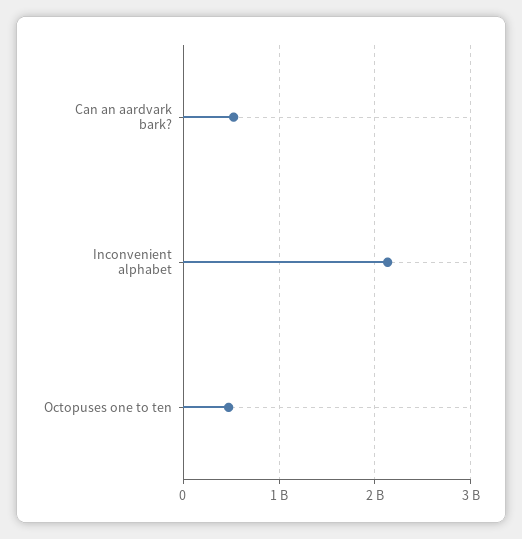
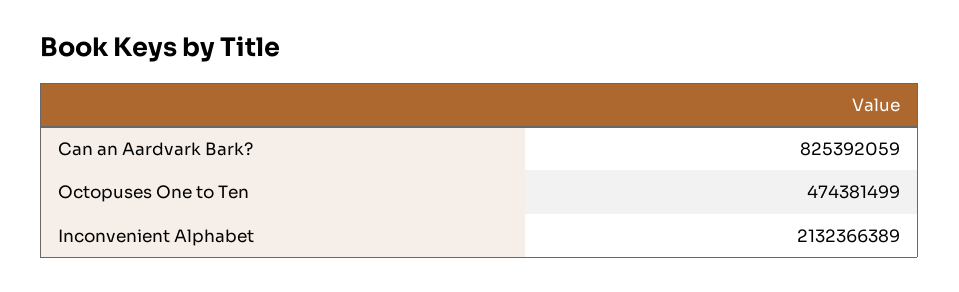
  {
-   "Can an aardvark bark?": 500000000,
+   "Can an aardvark bark?": 825392059,
    "Inconvenient alphabet": 2132366389,
    "Octopuses one to ten": 474381499
  }

